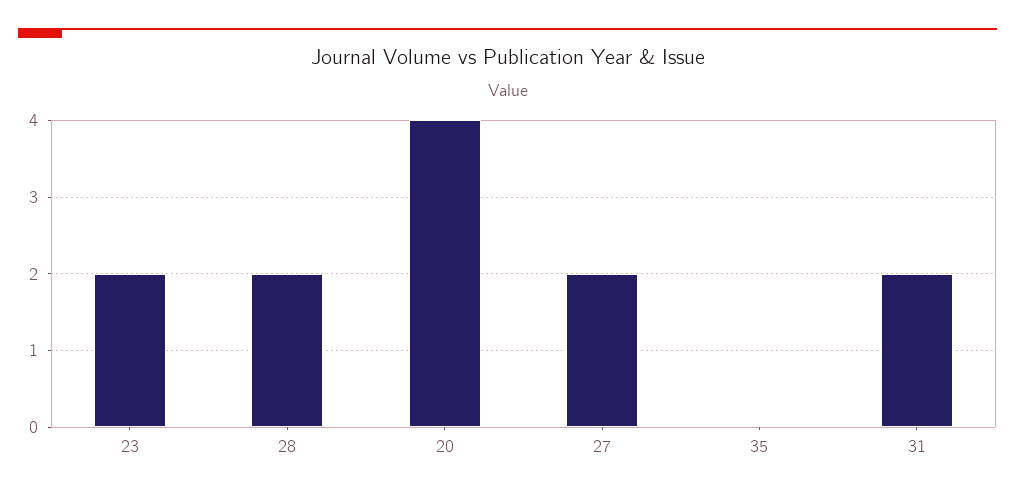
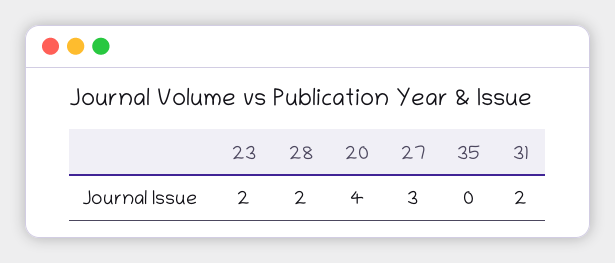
  {
    "23": 2,
    "28": 2,
    "20": 4,
-   "27": 2,
+   "27": 3,
    "35": 0,
    "31": 2
  }

